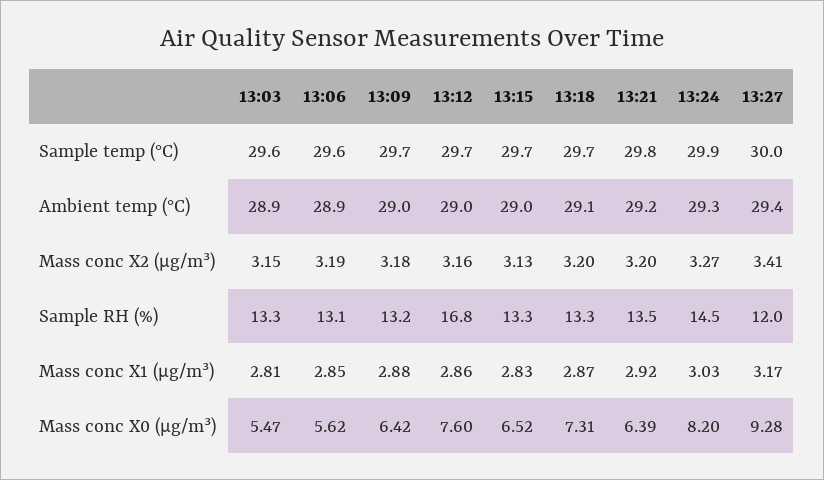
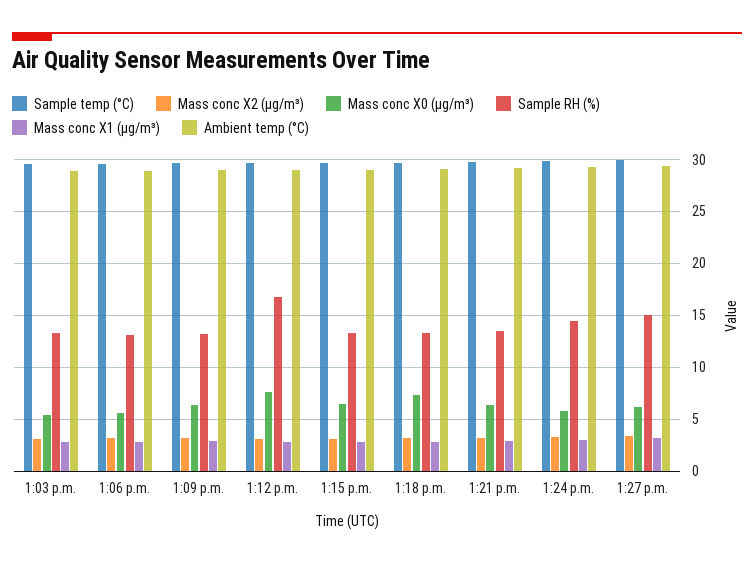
  {
    "Sample temp (°C)": {
      "13:03": 29.6,
      "13:06": 29.6,
      "13:09": 29.7,
      "13:12": 29.7,
      "13:15": 29.7,
      "13:18": 29.7,
      "13:21": 29.8,
      "13:24": 29.9,
      "13:27": 30
    },
    "Ambient temp (°C)": {
      "13:03": 28.9,
      "13:06": 28.9,
      "13:09": 29,
      "13:12": 29,
      "13:15": 29,
      "13:18": 29.1,
      "13:21": 29.2,
      "13:24": 29.3,
      "13:27": 29.4
    },
    "Mass conc X2 (μg/m³)": {
      "13:03": 3.15,
      "13:06": 3.19,
      "13:09": 3.18,
      "13:12": 3.16,
      "13:15": 3.13,
      "13:18": 3.2,
      "13:21": 3.2,
      "13:24": 3.27,
      "13:27": 3.41
    },
    "Sample RH (%)": {
      "13:03": 13.3,
      "13:06": 13.1,
      "13:09": 13.2,
      "13:12": 16.8,
      "13:15": 13.3,
      "13:18": 13.3,
      "13:21": 13.5,
      "13:24": 14.5,
-     "13:27": 12
+     "13:27": 15
    },
    "Mass conc X1 (μg/m³)": {
      "13:03": 2.81,
      "13:06": 2.85,
      "13:09": 2.88,
      "13:12": 2.86,
      "13:15": 2.83,
      "13:18": 2.87,
      "13:21": 2.92,
      "13:24": 3.03,
      "13:27": 3.17
    },
    "Mass conc X0 (μg/m³)": {
      "13:03": 5.47,
      "13:06": 5.62,
      "13:09": 6.42,
      "13:12": 7.6,
      "13:15": 6.52,
      "13:18": 7.31,
      "13:21": 6.39,
-     "13:24": 8.2,
+     "13:24": 6,
-     "13:27": 9.28
+     "13:27": 6
    }
  }

